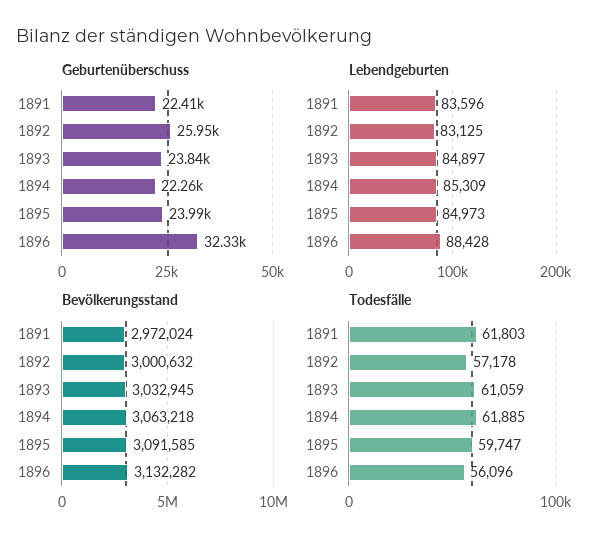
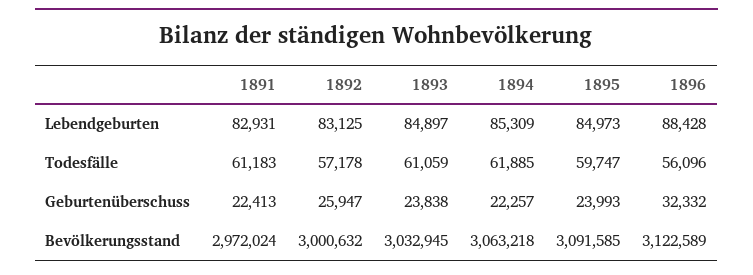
  {
    "Geburtenüberschuss": {
      "1891": 22413,
      "1892": 25947,
      "1893": 23838,
      "1894": 22257,
      "1895": 23993,
      "1896": 32332
    },
    "Lebendgeburten": {
-     "1891": 83596,
+     "1891": 82931,
      "1892": 83125,
      "1893": 84897,
      "1894": 85309,
      "1895": 84973,
      "1896": 88428
    },
    "Bevölkerungsstand": {
      "1891": 2972024,
      "1892": 3000632,
      "1893": 3032945,
      "1894": 3063218,
      "1895": 3091585,
-     "1896": 3132282
+     "1896": 3122589
    },
    "Todesfälle": {
-     "1891": 61803,
+     "1891": 61183,
      "1892": 57178,
      "1893": 61059,
      "1894": 61885,
      "1895": 59747,
      "1896": 56096
    }
  }

